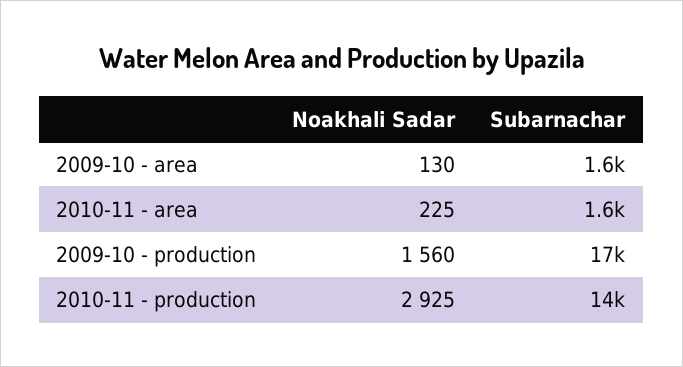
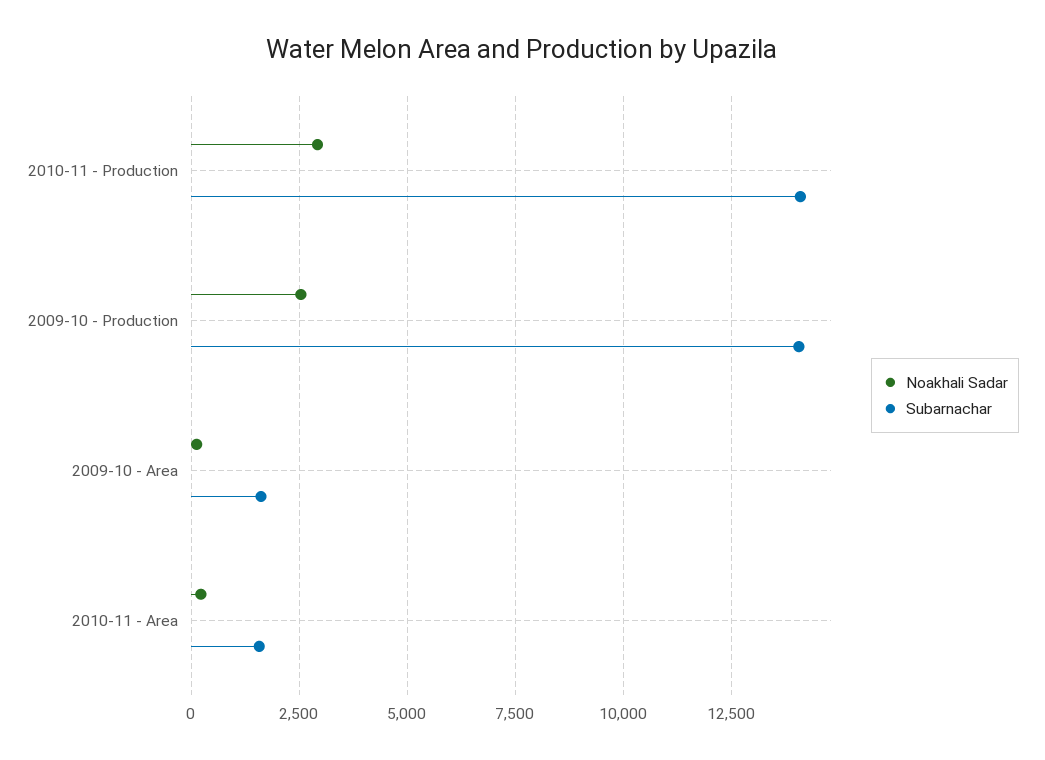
  {
    "Noakhali Sadar": {
      "2009-10 - area": 130,
      "2010-11 - area": 225,
-     "2009-10 - production": 1560,
+     "2009-10 - production": 2500,
      "2010-11 - production": 2925
    },
    "Subarnachar": {
      "2009-10 - area": 1600,
      "2010-11 - area": 1600,
-     "2009-10 - production": 17000,
+     "2009-10 - production": 14000,
      "2010-11 - production": 14000
    }
  }

